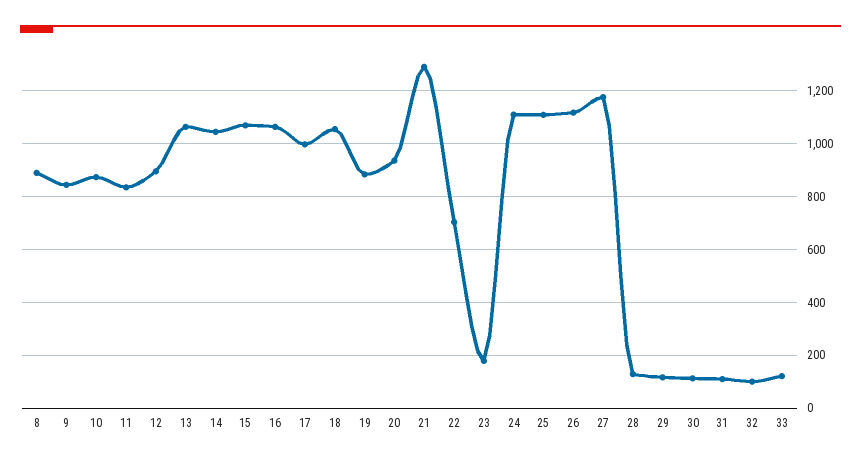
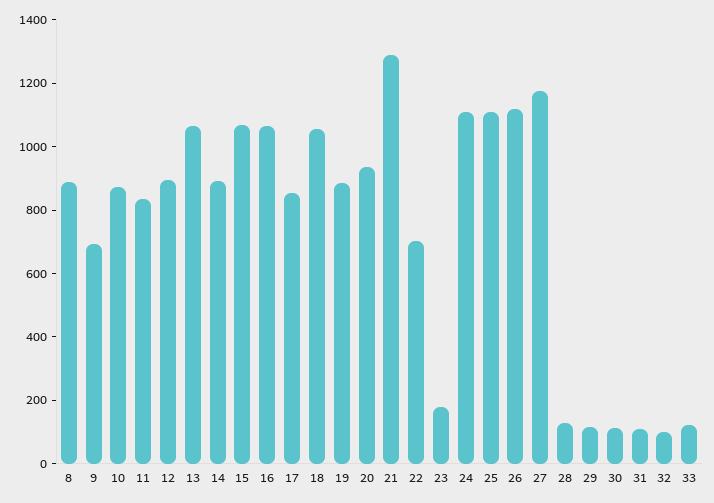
  {
    "8": 900,
-   "9": 850,
+   "9": 700,
    "10": 875,
    "11": 825,
    "12": 900,
    "13": 1075,
-   "14": 1050,
+   "14": 900,
    "15": 1075,
    "16": 1075,
-   "17": 1000,
+   "17": 850,
    "18": 1050,
    "19": 875,
    "20": 925,
    "21": 1300,
    "22": 700,
    "23": 175,
    "24": 1100,
    "25": 1100,
    "26": 1125,
    "27": 1175,
    "28": 125,
    "29": 125,
    "30": 125,
    "31": 100,
    "32": 100,
    "33": 125
  }

